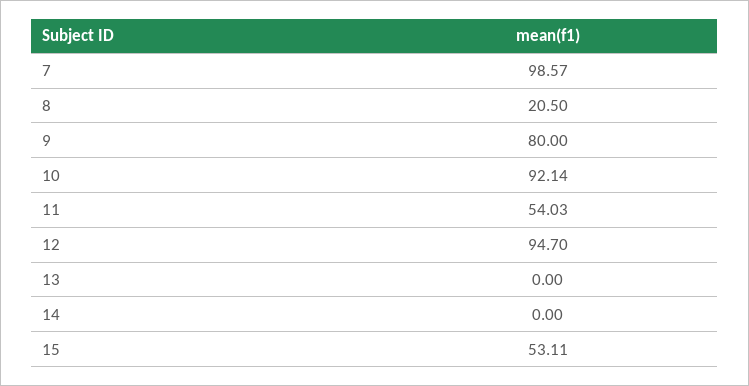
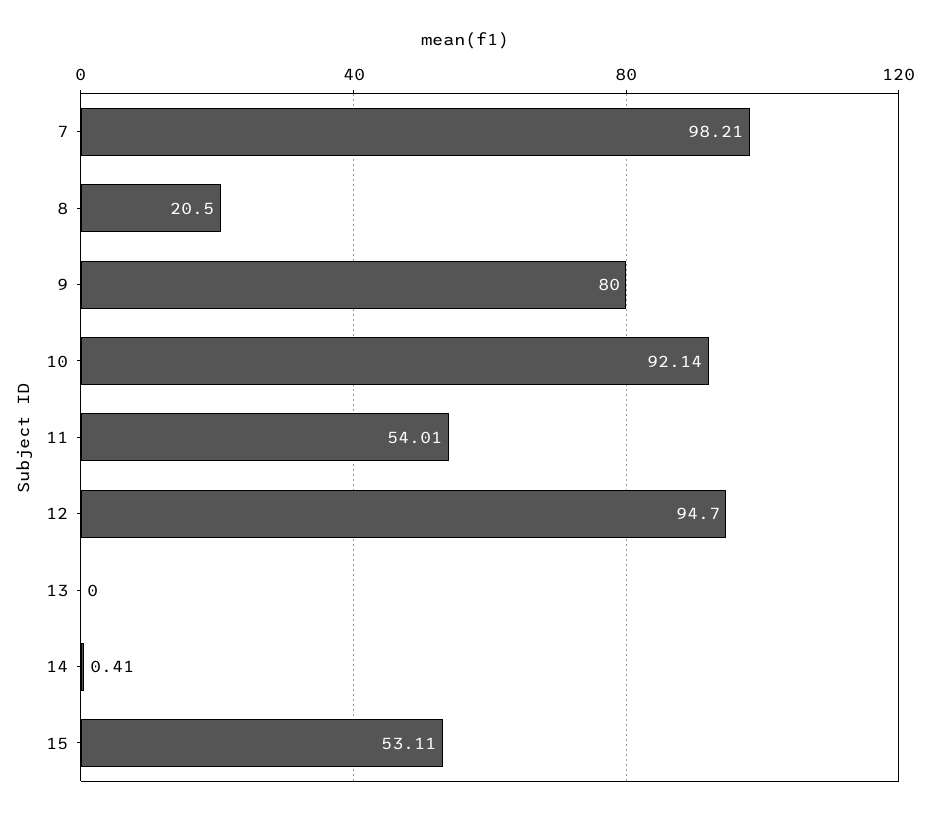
  {
-   "7": 98.57,
+   "7": 98.21,
    "8": 20.5,
    "9": 80,
    "10": 92.14,
-   "11": 54.03,
+   "11": 54.01,
    "12": 94.7,
    "13": 0,
-   "14": 0,
+   "14": 0.41,
    "15": 53.11
  }

